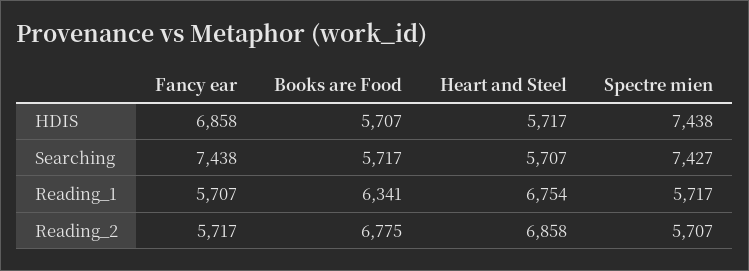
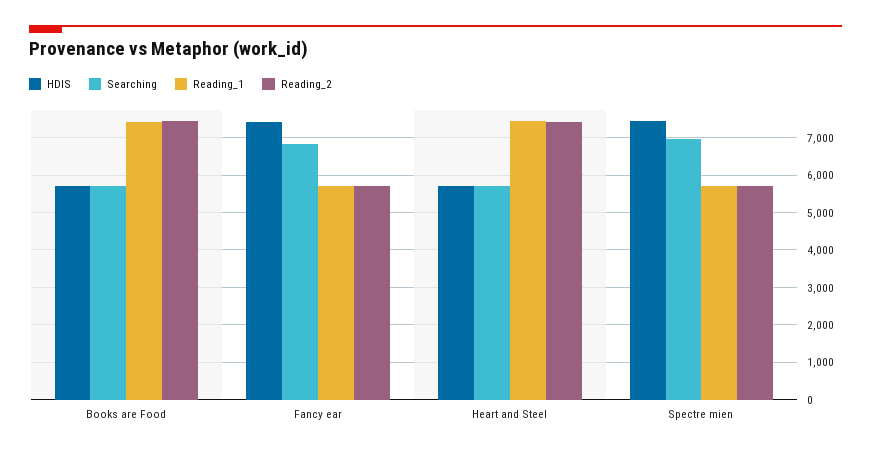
  {
    "HDIS": {
-     "Fancy ear": 6858,
+     "Fancy ear": 7400,
      "Books are Food": 5707,
      "Heart and Steel": 5717,
      "Spectre mien": 7438
    },
    "Searching": {
-     "Fancy ear": 7438,
+     "Fancy ear": 6800,
      "Books are Food": 5717,
      "Heart and Steel": 5707,
-     "Spectre mien": 7427
+     "Spectre mien": 7000
    },
    "Reading_1": {
      "Fancy ear": 5707,
-     "Books are Food": 6341,
+     "Books are Food": 7400,
-     "Heart and Steel": 6754,
+     "Heart and Steel": 7400,
      "Spectre mien": 5717
    },
    "Reading_2": {
      "Fancy ear": 5717,
-     "Books are Food": 6775,
+     "Books are Food": 7400,
-     "Heart and Steel": 6858,
+     "Heart and Steel": 7400,
      "Spectre mien": 5707
    }
  }

